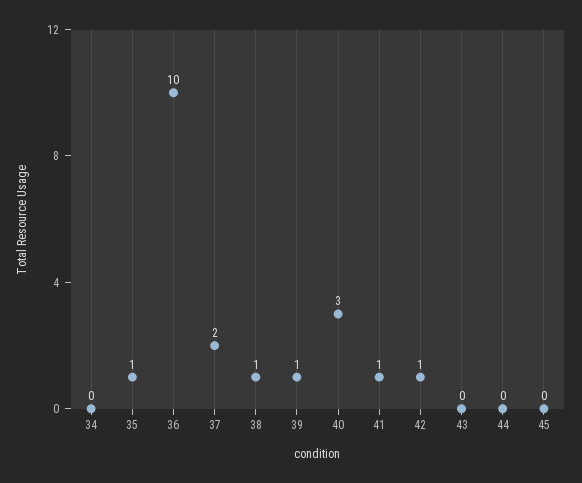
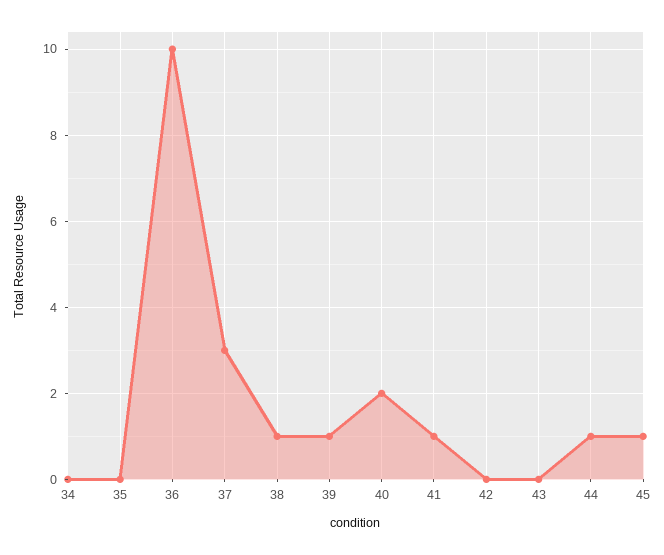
  {
    "34": 0,
-   "35": 1,
+   "35": 0,
    "36": 10,
-   "37": 2,
+   "37": 3,
    "38": 1,
    "39": 1,
-   "40": 3,
+   "40": 2,
    "41": 1,
-   "42": 1,
+   "42": 0,
    "43": 0,
-   "44": 0,
+   "44": 1,
-   "45": 0
+   "45": 1
  }

